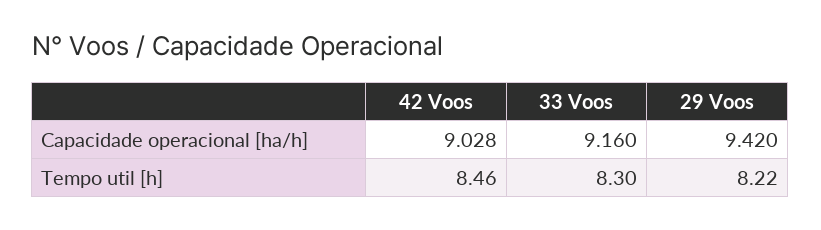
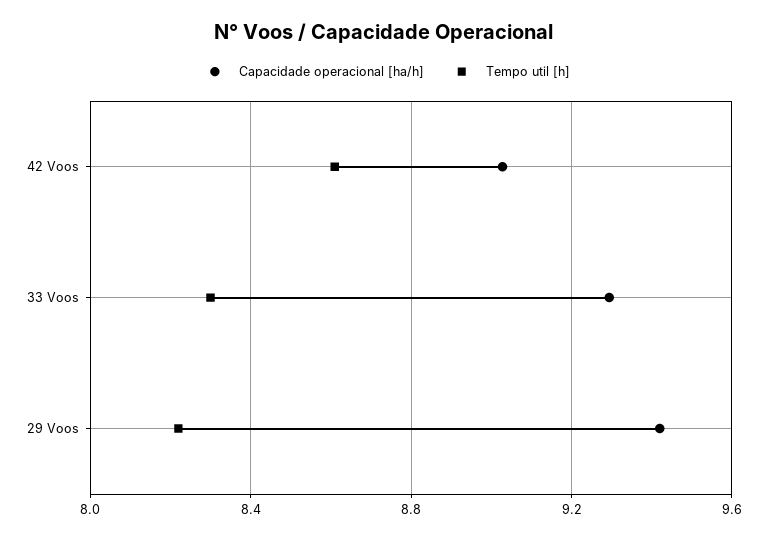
  {
    "Capacidade operacional [ha/h]": {
      "42 Voos": 9.028,
-     "33 Voos": 9.16,
+     "33 Voos": 9.3,
      "29 Voos": 9.42
    },
    "Tempo util [h]": {
-     "42 Voos": 8.46,
+     "42 Voos": 8.6,
      "33 Voos": 8.3,
      "29 Voos": 8.22
    }
  }

